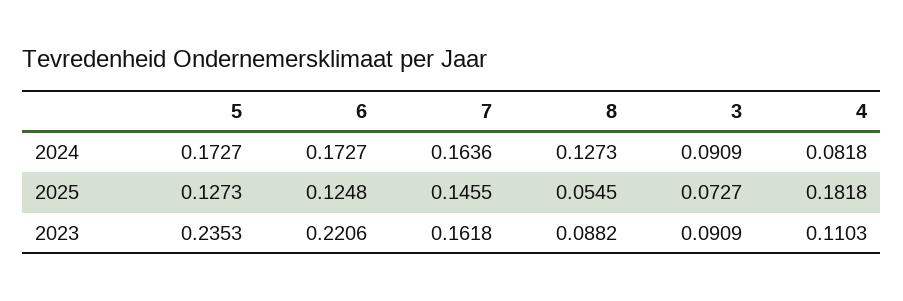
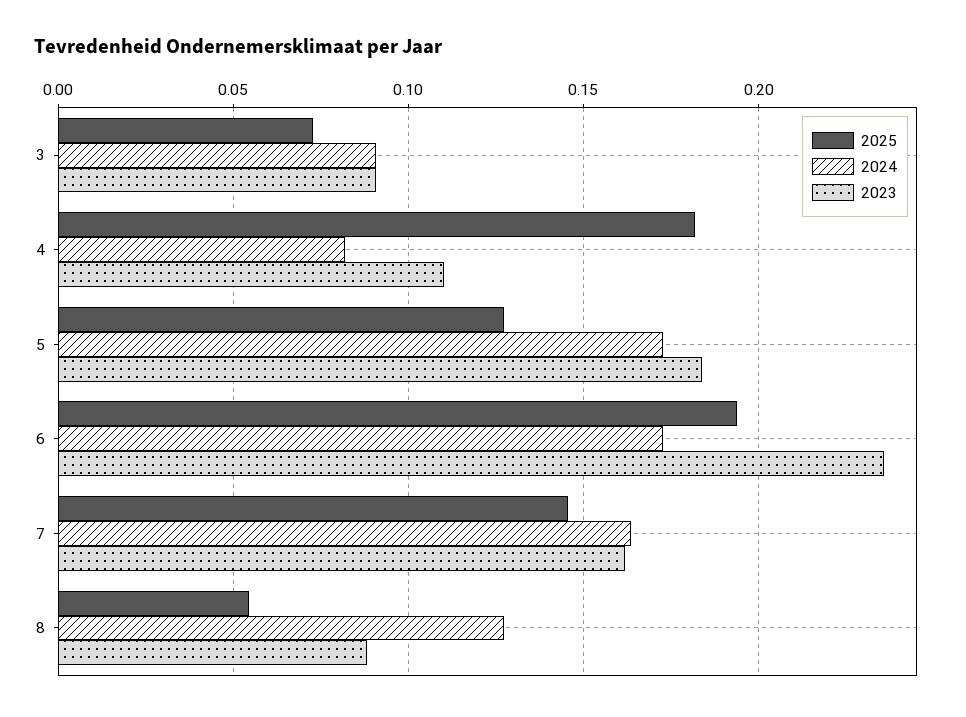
  {
    "2024": {
      "5": 0.1727,
      "6": 0.1727,
      "7": 0.1636,
      "8": 0.1273,
      "3": 0.0909,
      "4": 0.0818
    },
    "2025": {
      "5": 0.1273,
-     "6": 0.1248,
+     "6": 0.195,
      "7": 0.1455,
      "8": 0.0545,
      "3": 0.0727,
      "4": 0.1818
    },
    "2023": {
-     "5": 0.2353,
+     "5": 0.185,
-     "6": 0.2206,
+     "6": 0.235,
      "7": 0.1618,
      "8": 0.0882,
      "3": 0.0909,
      "4": 0.1103
    }
  }

